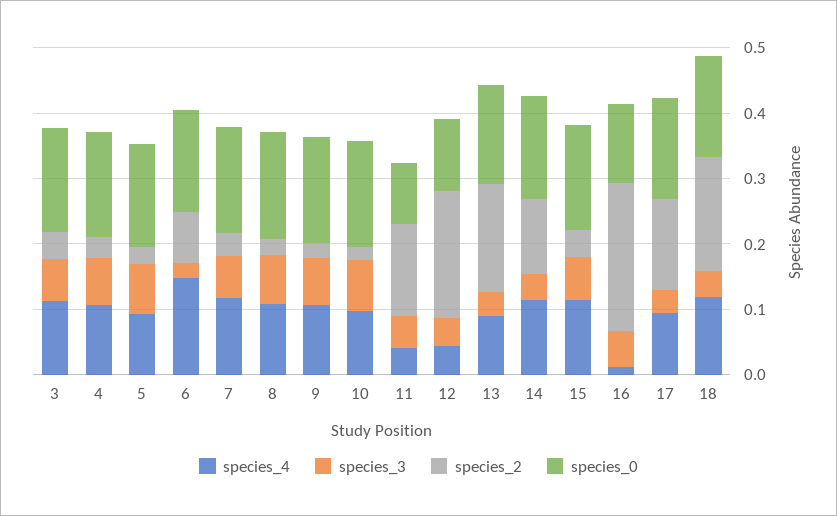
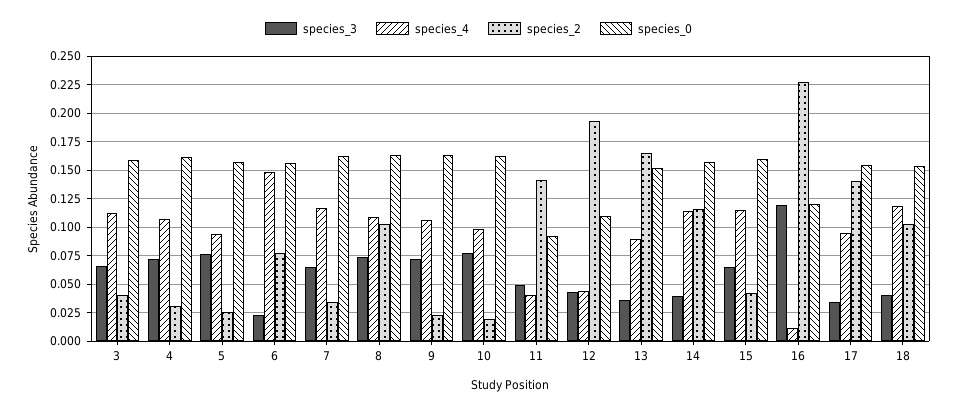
  {
    "species_4": {
      "3": 0.12,
      "4": 0.1,
      "5": 0.1,
      "6": 0.14,
      "7": 0.12,
      "8": 0.1,
      "9": 0.1,
      "10": 0.1,
      "11": 0.04,
      "12": 0.04,
      "13": 0.08,
      "14": 0.12,
      "15": 0.12,
      "16": 0.02,
      "17": 0.1,
      "18": 0.12
    },
    "species_3": {
      "3": 0.06,
      "4": 0.08,
      "5": 0.08,
      "6": 0.02,
      "7": 0.06,
      "8": 0.08,
      "9": 0.08,
      "10": 0.08,
      "11": 0.04,
      "12": 0.04,
      "13": 0.04,
      "14": 0.04,
      "15": 0.06,
-     "16": 0.06,
+     "16": 0.125,
      "17": 0.04,
      "18": 0.04
    },
    "species_2": {
      "3": 0.04,
      "4": 0.04,
      "5": 0.02,
      "6": 0.08,
      "7": 0.04,
-     "8": 0.02,
+     "8": 0.1,
      "9": 0.02,
      "10": 0.02,
      "11": 0.14,
      "12": 0.2,
      "13": 0.16,
      "14": 0.12,
      "15": 0.04,
      "16": 0.22,
      "17": 0.14,
-     "18": 0.18
+     "18": 0.1
    },
    "species_0": {
      "3": 0.16,
      "4": 0.16,
      "5": 0.16,
      "6": 0.16,
      "7": 0.16,
      "8": 0.16,
      "9": 0.16,
      "10": 0.16,
      "11": 0.1,
      "12": 0.12,
      "13": 0.16,
      "14": 0.16,
      "15": 0.16,
      "16": 0.12,
      "17": 0.16,
      "18": 0.16
    }
  }

